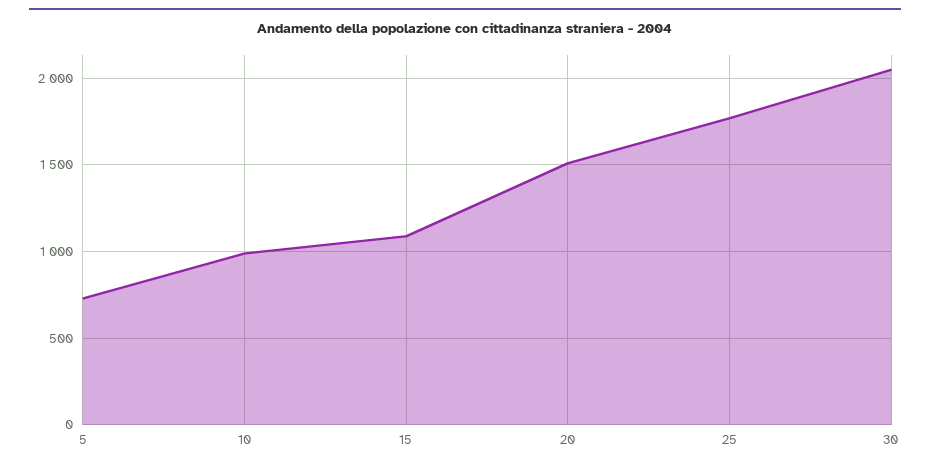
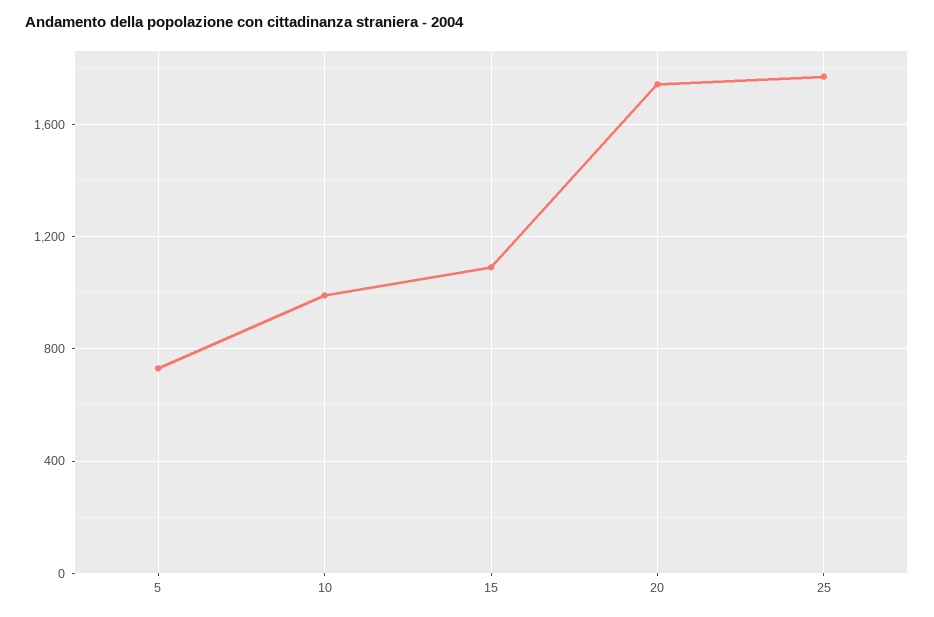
  {
    "5": 750,
    "10": 1000,
    "15": 1100,
-   "20": 1500,
+   "20": 1750,
-   "25": 1750,
+   "25": 1750
-   "30": 2050
  }

